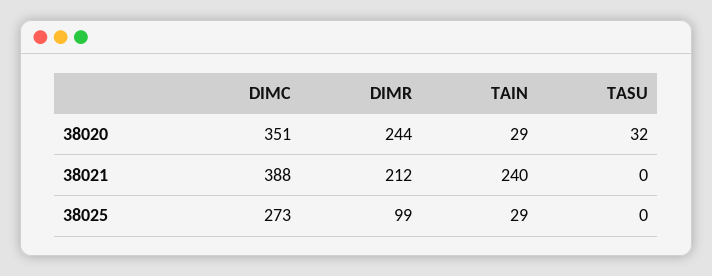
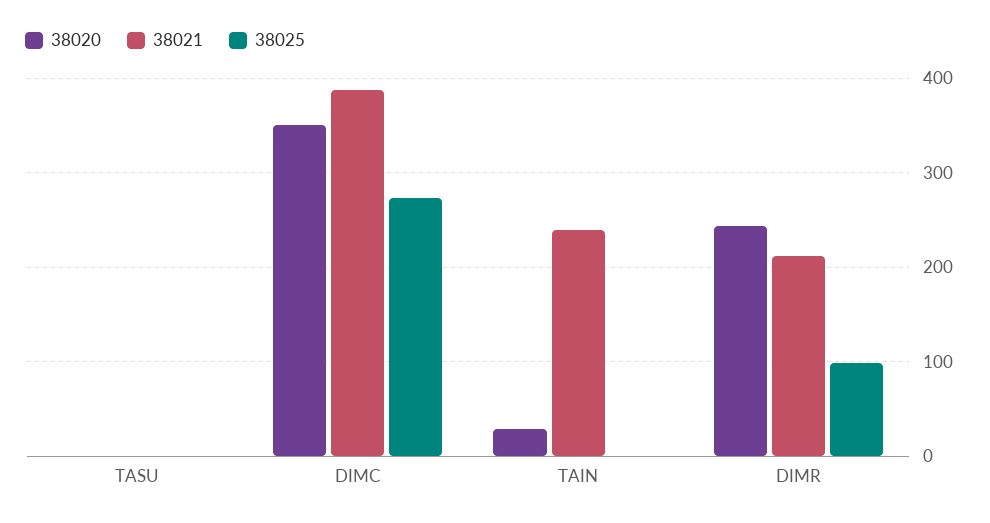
  {
    "38020": {
      "DIMC": 351,
      "DIMR": 244,
      "TAIN": 29,
-     "TASU": 32
+     "TASU": 0
    },
    "38021": {
      "DIMC": 388,
      "DIMR": 212,
      "TAIN": 240,
      "TASU": 0
    },
    "38025": {
      "DIMC": 273,
      "DIMR": 99,
-     "TAIN": 29,
+     "TAIN": 0,
      "TASU": 0
    }
  }

